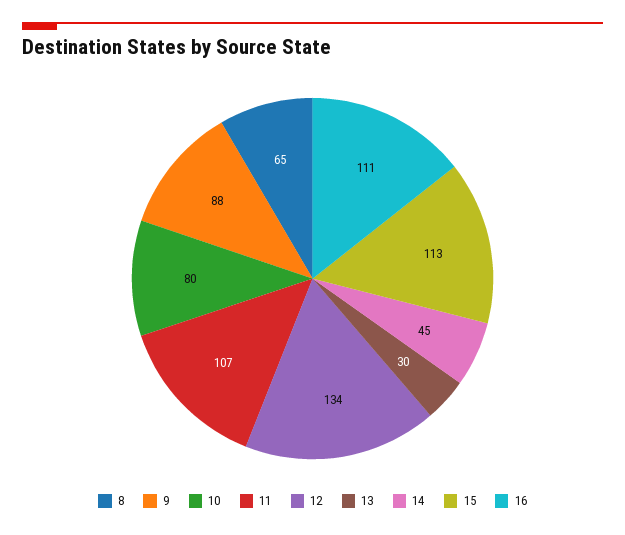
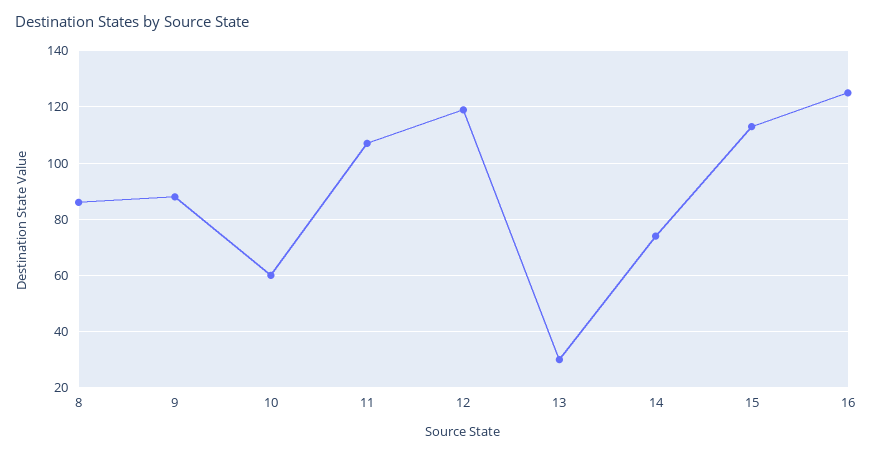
  {
-   "8": 65,
+   "8": 85,
    "9": 88,
-   "10": 80,
+   "10": 60,
    "11": 107,
-   "12": 134,
+   "12": 120,
    "13": 30,
-   "14": 45,
+   "14": 75,
    "15": 113,
-   "16": 111
+   "16": 125
  }

